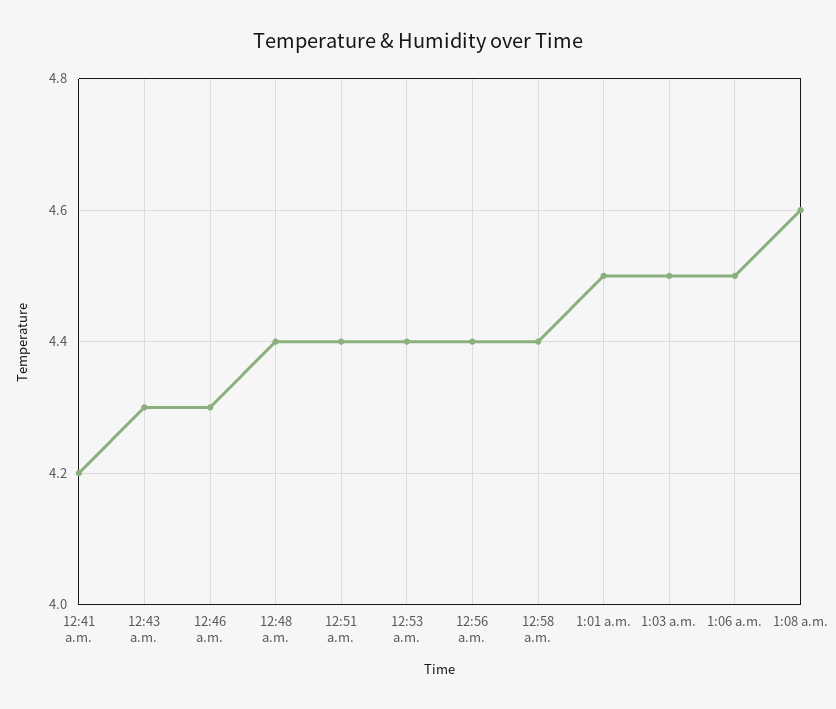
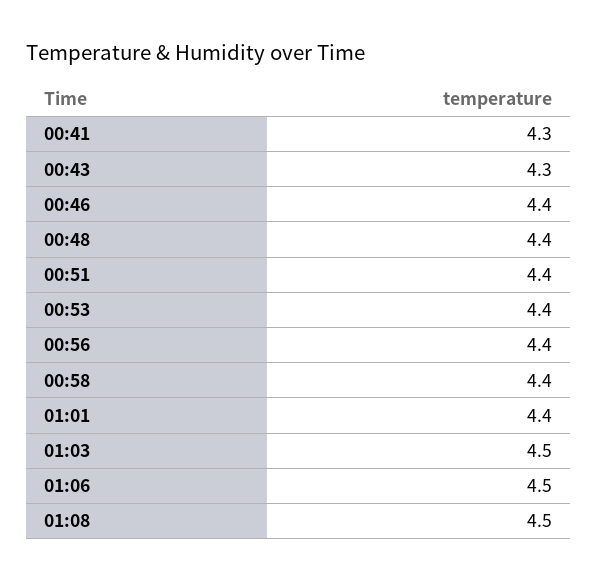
  {
-   "12:41 a.m.": 4.2,
+   "12:41 a.m.": 4.3,
    "12:43 a.m.": 4.3,
-   "12:46 a.m.": 4.3,
+   "12:46 a.m.": 4.4,
    "12:48 a.m.": 4.4,
    "12:51 a.m.": 4.4,
    "12:53 a.m.": 4.4,
    "12:56 a.m.": 4.4,
    "12:58 a.m.": 4.4,
-   "1:01 a.m.": 4.5,
+   "1:01 a.m.": 4.4,
    "1:03 a.m.": 4.5,
    "1:06 a.m.": 4.5,
-   "1:08 a.m.": 4.6
+   "1:08 a.m.": 4.5
  }

